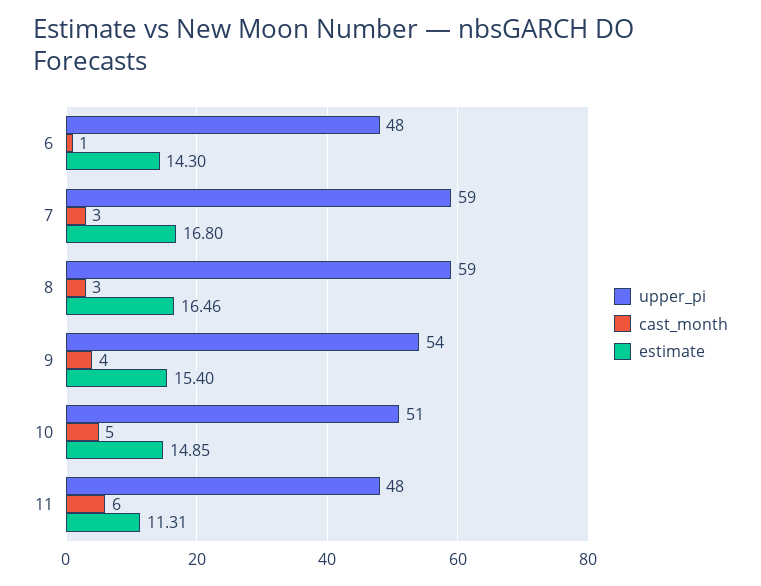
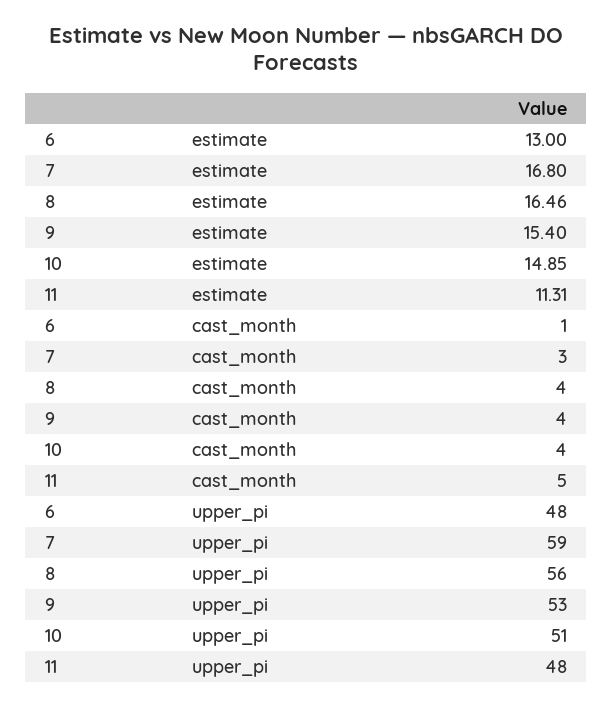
  {
    "upper_pi": {
      "6": 48,
      "7": 59,
-     "8": 59,
+     "8": 56,
-     "9": 54,
+     "9": 53,
      "10": 51,
      "11": 48
    },
    "cast_month": {
      "6": 1,
      "7": 3,
-     "8": 3,
+     "8": 4,
      "9": 4,
-     "10": 5,
+     "10": 4,
-     "11": 6
+     "11": 5
    },
    "estimate": {
-     "6": 14.3,
+     "6": 13,
      "7": 16.8,
      "8": 16.46,
      "9": 15.4,
      "10": 14.85,
      "11": 11.31
    }
  }

